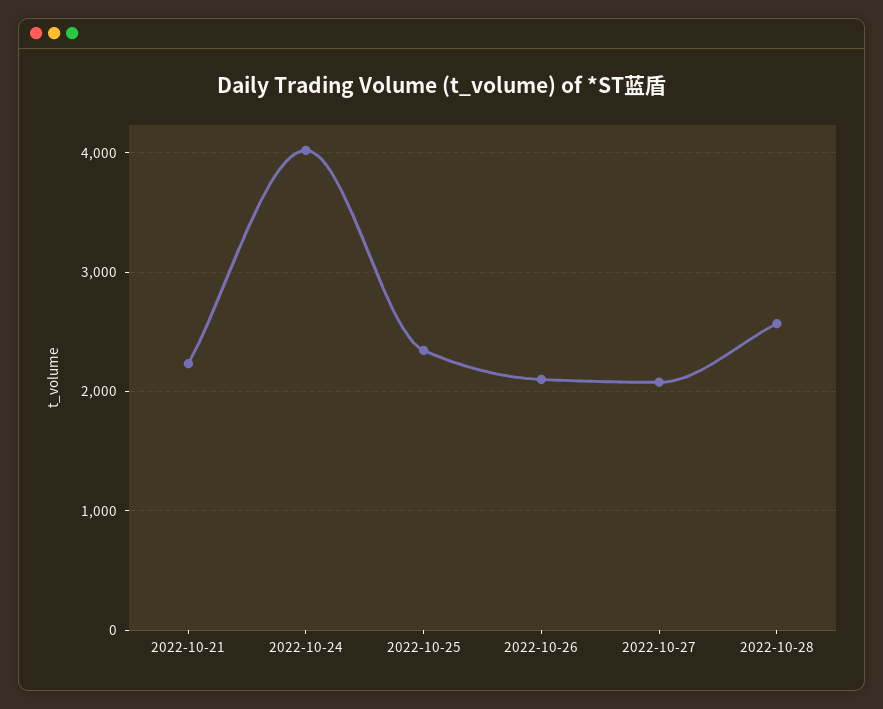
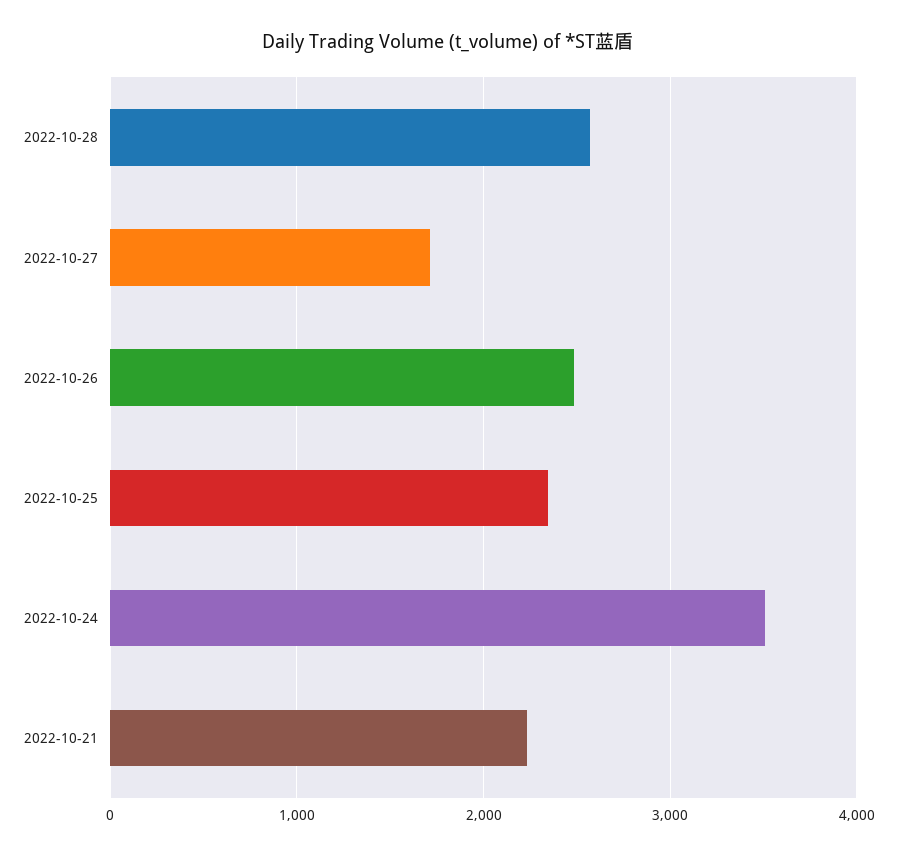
  {
    "2022-10-21": 2200,
-   "2022-10-24": 4000,
+   "2022-10-24": 3500,
    "2022-10-25": 2300,
-   "2022-10-26": 2100,
+   "2022-10-26": 2500,
-   "2022-10-27": 2100,
+   "2022-10-27": 1700,
    "2022-10-28": 2600
  }

